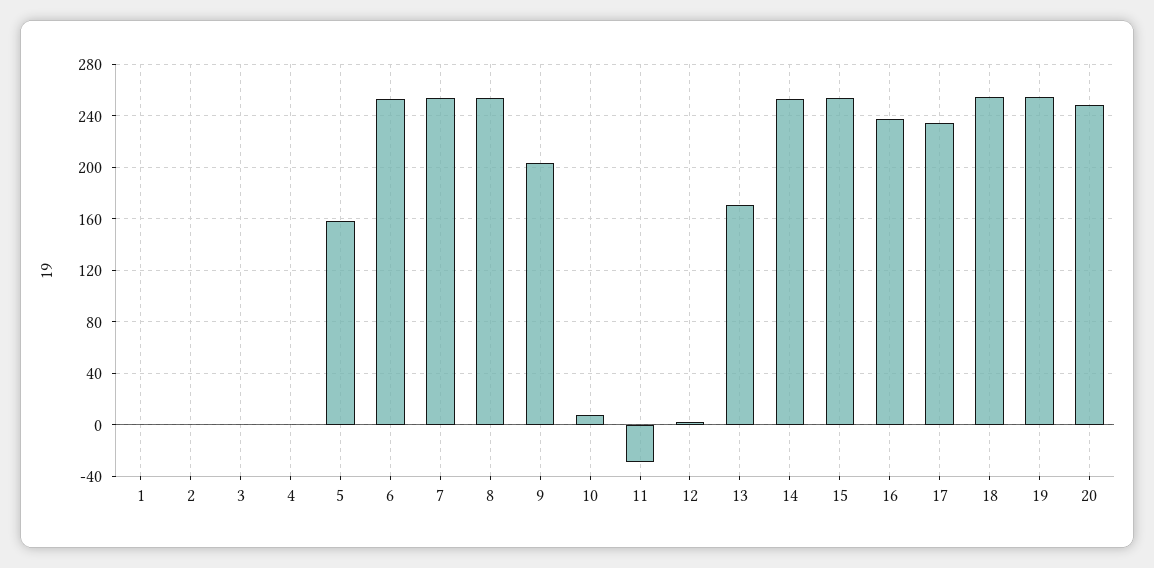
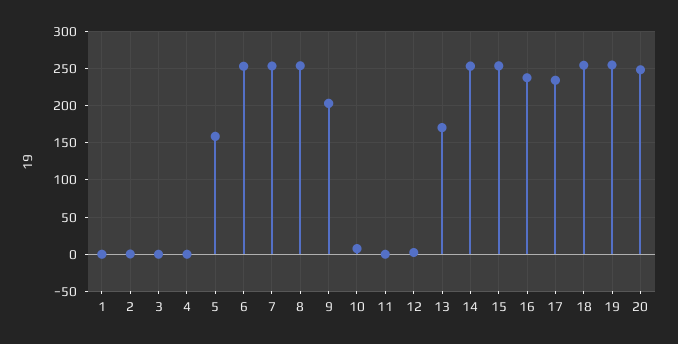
  {
    "1": 0,
    "2": 0,
    "3": 0,
    "4": 0,
    "5": 160,
    "6": 255,
    "7": 255,
    "8": 255,
    "9": 205,
    "10": 10,
-   "11": -30,
+   "11": 0,
    "12": 0,
    "13": 170,
    "14": 255,
    "15": 255,
    "16": 240,
    "17": 235,
    "18": 255,
    "19": 255,
    "20": 250
  }

